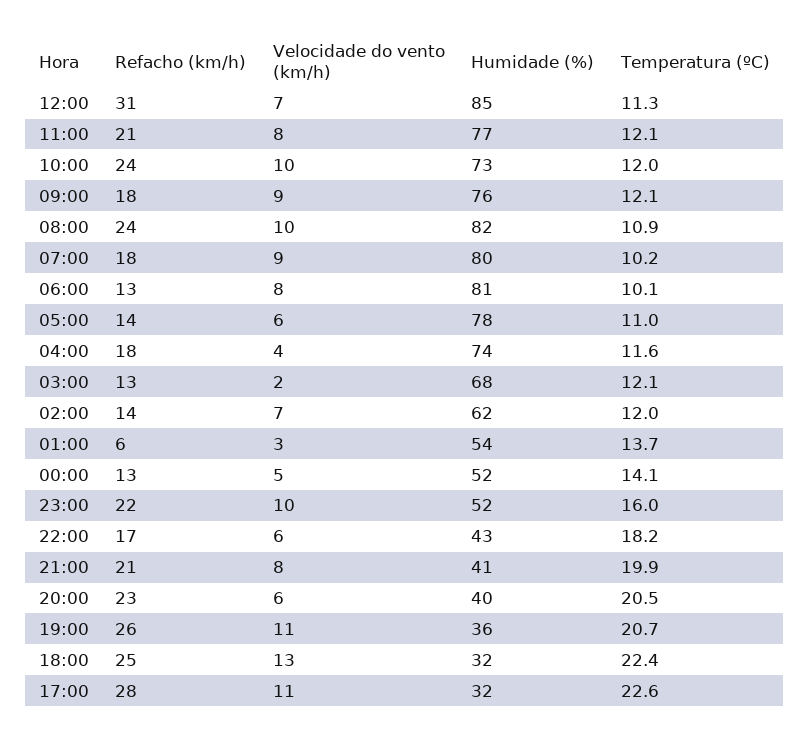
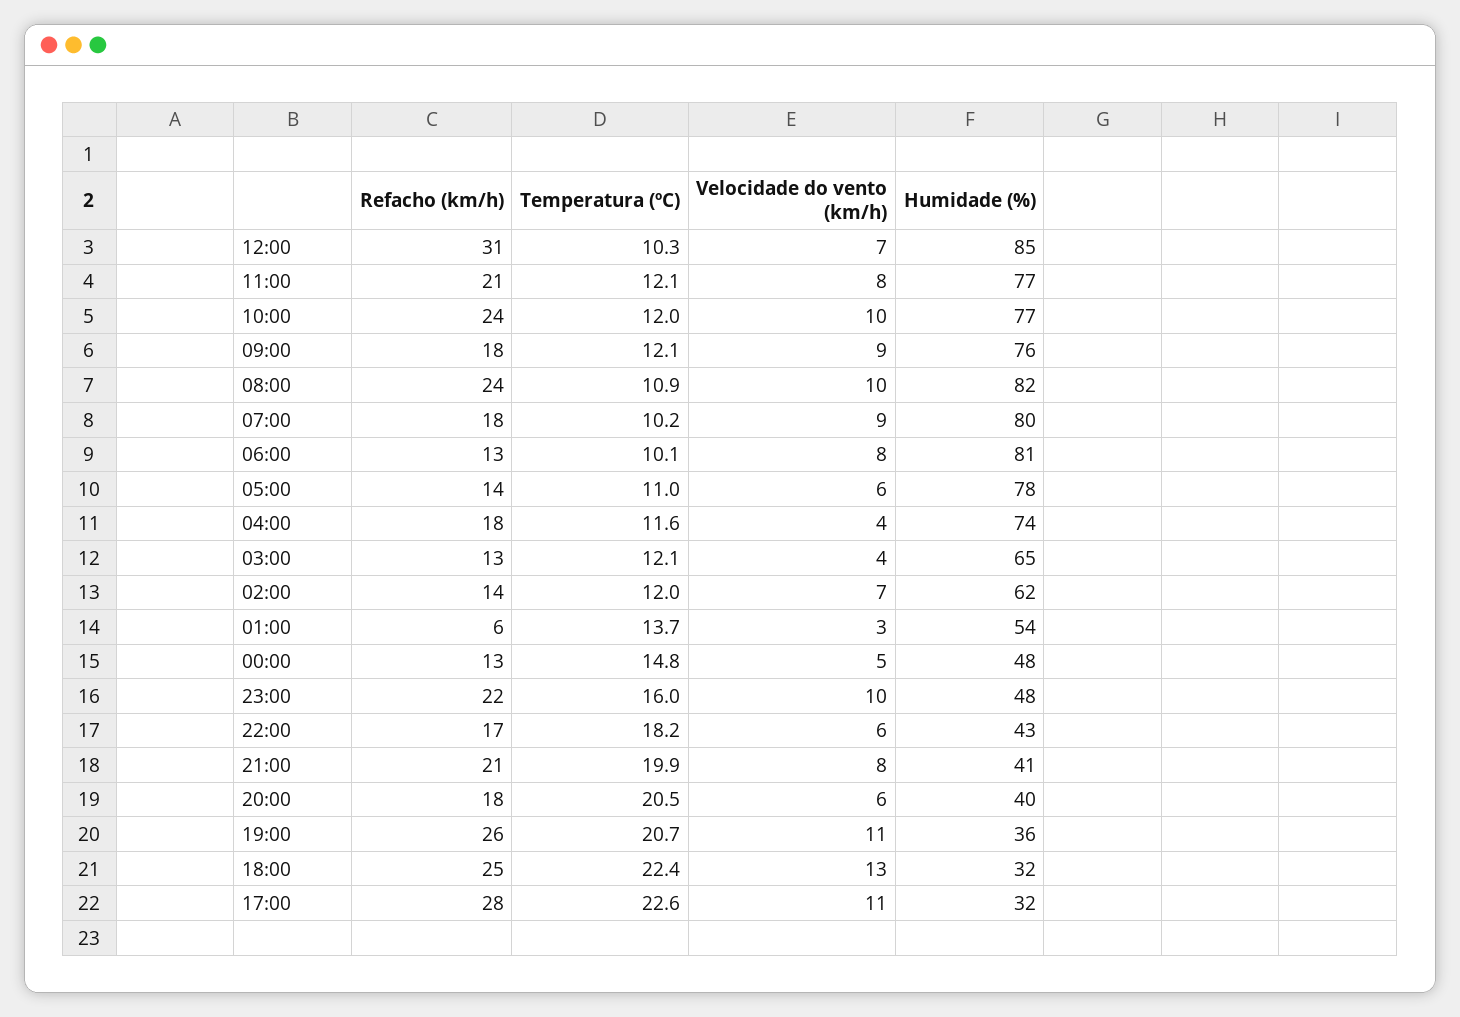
  {
    "Refacho (km/h)": {
      "12:00": 31,
      "11:00": 21,
      "10:00": 24,
      "09:00": 18,
      "08:00": 24,
      "07:00": 18,
      "06:00": 13,
      "05:00": 14,
      "04:00": 18,
      "03:00": 13,
      "02:00": 14,
      "01:00": 6,
      "00:00": 13,
      "23:00": 22,
      "22:00": 17,
      "21:00": 21,
-     "20:00": 23,
+     "20:00": 18,
      "19:00": 26,
      "18:00": 25,
      "17:00": 28
    },
    "Velocidade do vento (km/h)": {
      "12:00": 7,
      "11:00": 8,
      "10:00": 10,
      "09:00": 9,
      "08:00": 10,
      "07:00": 9,
      "06:00": 8,
      "05:00": 6,
      "04:00": 4,
-     "03:00": 2,
+     "03:00": 4,
      "02:00": 7,
      "01:00": 3,
      "00:00": 5,
      "23:00": 10,
      "22:00": 6,
      "21:00": 8,
      "20:00": 6,
      "19:00": 11,
      "18:00": 13,
      "17:00": 11
    },
    "Humidade (%)": {
      "12:00": 85,
      "11:00": 77,
-     "10:00": 73,
+     "10:00": 77,
      "09:00": 76,
      "08:00": 82,
      "07:00": 80,
      "06:00": 81,
      "05:00": 78,
      "04:00": 74,
-     "03:00": 68,
+     "03:00": 65,
      "02:00": 62,
      "01:00": 54,
-     "00:00": 52,
+     "00:00": 48,
-     "23:00": 52,
+     "23:00": 48,
      "22:00": 43,
      "21:00": 41,
      "20:00": 40,
      "19:00": 36,
      "18:00": 32,
      "17:00": 32
    },
    "Temperatura (ºC)": {
-     "12:00": 11.3,
+     "12:00": 10.3,
      "11:00": 12.1,
      "10:00": 12,
      "09:00": 12.1,
      "08:00": 10.9,
      "07:00": 10.2,
      "06:00": 10.1,
      "05:00": 11,
      "04:00": 11.6,
      "03:00": 12.1,
      "02:00": 12,
      "01:00": 13.7,
-     "00:00": 14.1,
+     "00:00": 14.8,
      "23:00": 16,
      "22:00": 18.2,
      "21:00": 19.9,
      "20:00": 20.5,
      "19:00": 20.7,
      "18:00": 22.4,
      "17:00": 22.6
    }
  }

